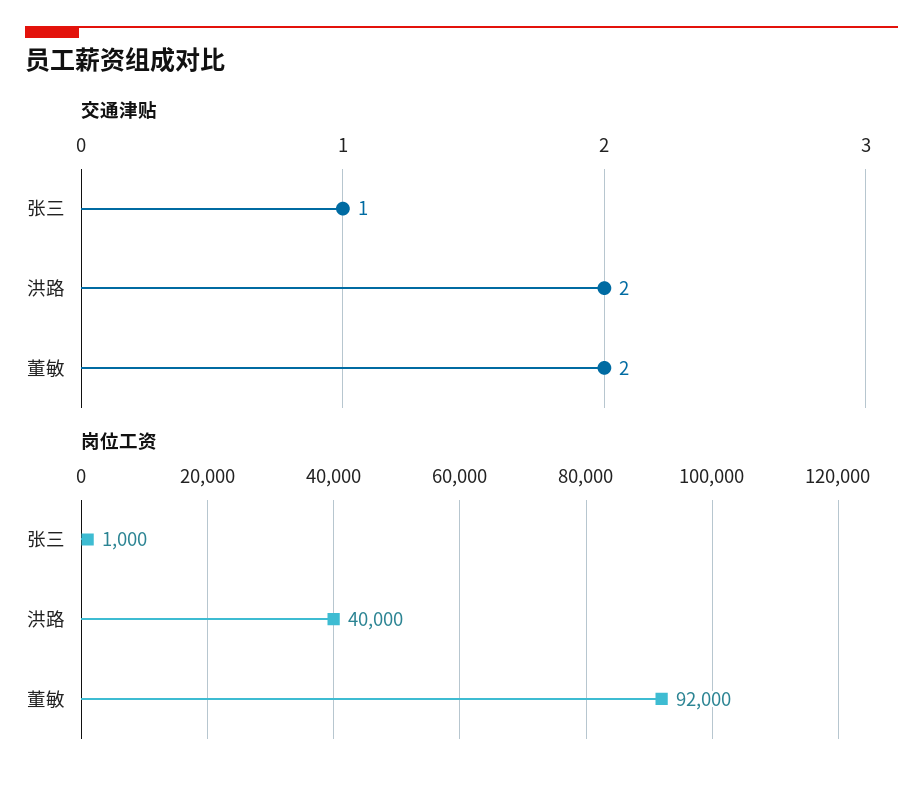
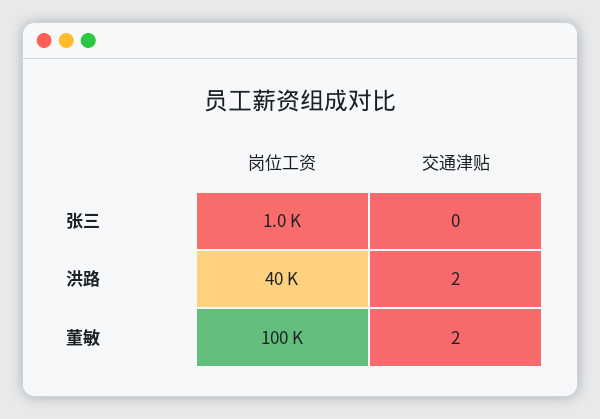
  {
    "交通津贴": {
-     "张三": 1,
+     "张三": 0,
      "洪路": 2,
      "董敏": 2
    },
    "岗位工资": {
      "张三": 1000,
      "洪路": 40000,
-     "董敏": 92000
+     "董敏": 100000
    }
  }

